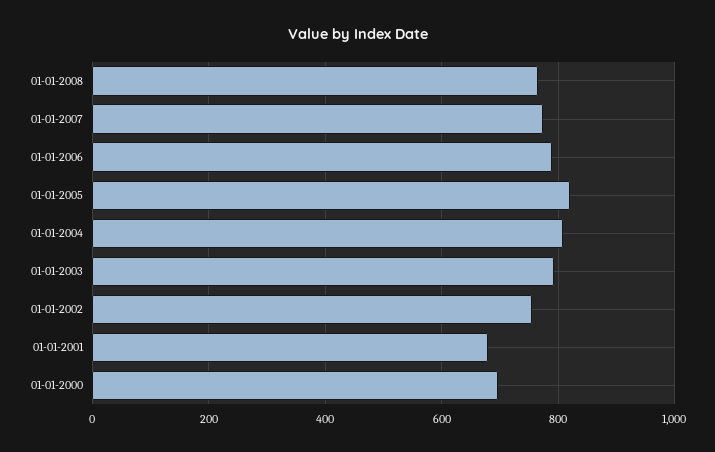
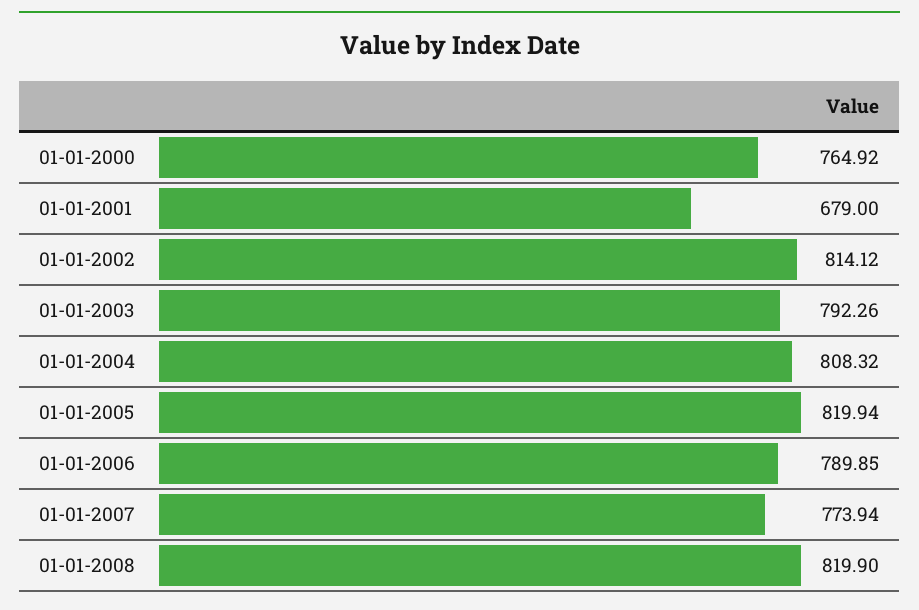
  {
-   "01-01-2008": 760,
+   "01-01-2008": 819.9,
    "01-01-2007": 773.94,
    "01-01-2006": 789.85,
    "01-01-2005": 819.94,
    "01-01-2004": 808.32,
    "01-01-2003": 792.26,
-   "01-01-2002": 760,
+   "01-01-2002": 814.12,
    "01-01-2001": 679,
-   "01-01-2000": 700
+   "01-01-2000": 764.92
  }

